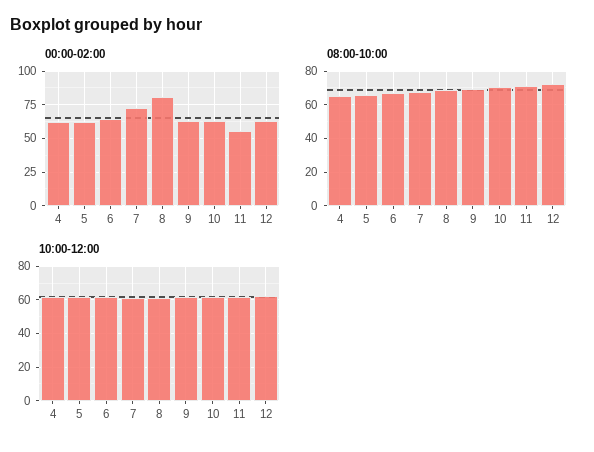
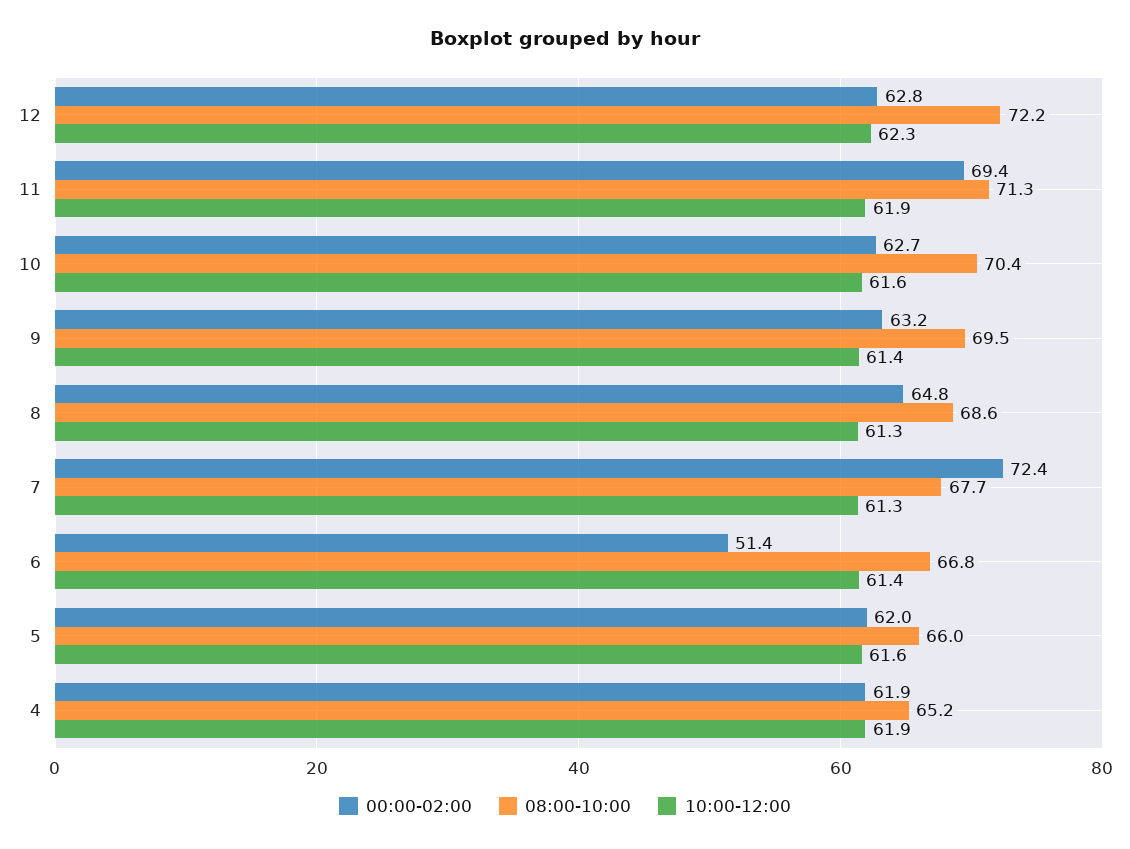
  {
    "00:00-02:00": {
      "4": 61.9,
      "5": 62,
-     "6": 65,
+     "6": 51.4,
      "7": 72.4,
-     "8": 80,
+     "8": 64.8,
      "9": 63.2,
      "10": 62.7,
-     "11": 55,
+     "11": 69.4,
      "12": 62.8
    },
    "08:00-10:00": {
      "4": 65.2,
      "5": 66,
      "6": 66.8,
      "7": 67.7,
      "8": 68.6,
      "9": 69.5,
      "10": 70.4,
      "11": 71.3,
      "12": 72.2
    },
    "10:00-12:00": {
      "4": 61.9,
      "5": 61.6,
      "6": 61.4,
      "7": 61.3,
      "8": 61.3,
      "9": 61.4,
      "10": 61.6,
      "11": 61.9,
      "12": 62.3
    }
  }

